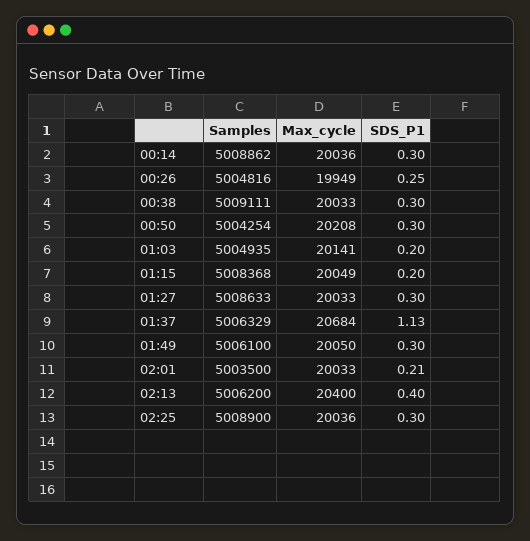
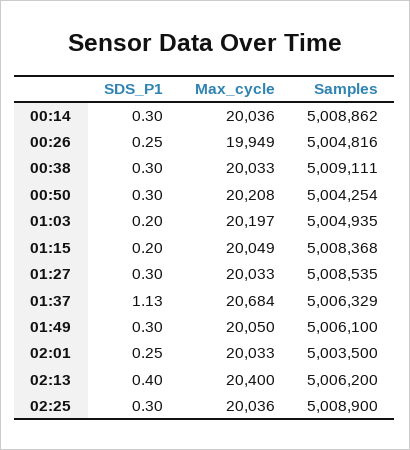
  {
    "Samples": {
      "00:14": 5008862,
      "00:26": 5004816,
      "00:38": 5009111,
      "00:50": 5004254,
      "01:03": 5004935,
      "01:15": 5008368,
-     "01:27": 5008633,
+     "01:27": 5008535,
      "01:37": 5006329,
      "01:49": 5006100,
      "02:01": 5003500,
      "02:13": 5006200,
      "02:25": 5008900
    },
    "Max_cycle": {
      "00:14": 20036,
      "00:26": 19949,
      "00:38": 20033,
      "00:50": 20208,
-     "01:03": 20141,
+     "01:03": 20197,
      "01:15": 20049,
      "01:27": 20033,
      "01:37": 20684,
      "01:49": 20050,
      "02:01": 20033,
      "02:13": 20400,
      "02:25": 20036
    },
    "SDS_P1": {
      "00:14": 0.3,
      "00:26": 0.25,
      "00:38": 0.3,
      "00:50": 0.3,
      "01:03": 0.2,
      "01:15": 0.2,
      "01:27": 0.3,
      "01:37": 1.13,
      "01:49": 0.3,
-     "02:01": 0.21,
+     "02:01": 0.25,
      "02:13": 0.4,
      "02:25": 0.3
    }
  }

